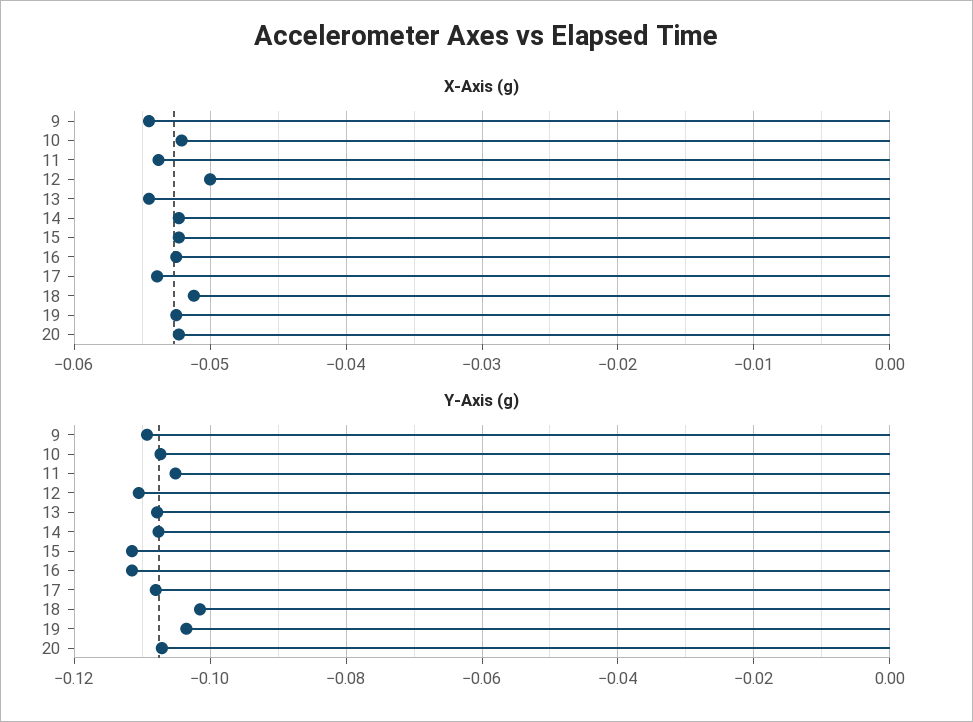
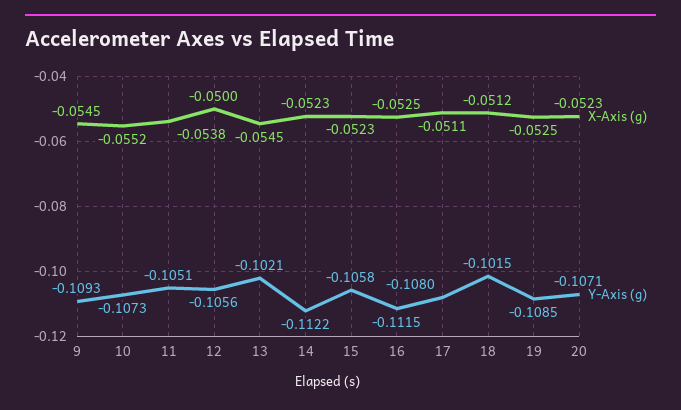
  {
    "X-Axis (g)": {
      "9": -0.0545,
-     "10": -0.052,
+     "10": -0.0552,
      "11": -0.0538,
      "12": -0.05,
      "13": -0.0545,
      "14": -0.0523,
      "15": -0.0523,
      "16": -0.0525,
-     "17": -0.054,
+     "17": -0.0511,
      "18": -0.0512,
      "19": -0.0525,
      "20": -0.0523
    },
    "Y-Axis (g)": {
      "9": -0.1093,
      "10": -0.1073,
      "11": -0.1051,
-     "12": -0.11,
+     "12": -0.1056,
-     "13": -0.108,
+     "13": -0.1021,
-     "14": -0.108,
+     "14": -0.1122,
-     "15": -0.112,
+     "15": -0.1058,
      "16": -0.1115,
      "17": -0.108,
      "18": -0.1015,
-     "19": -0.104,
+     "19": -0.1085,
      "20": -0.1071
    }
  }

